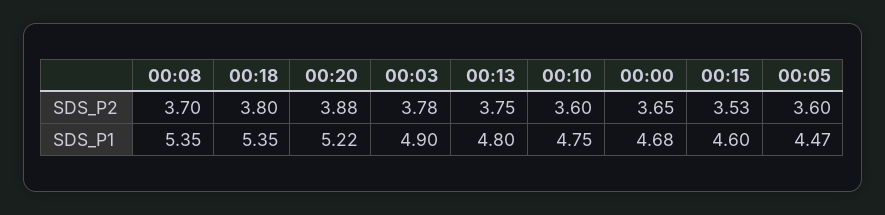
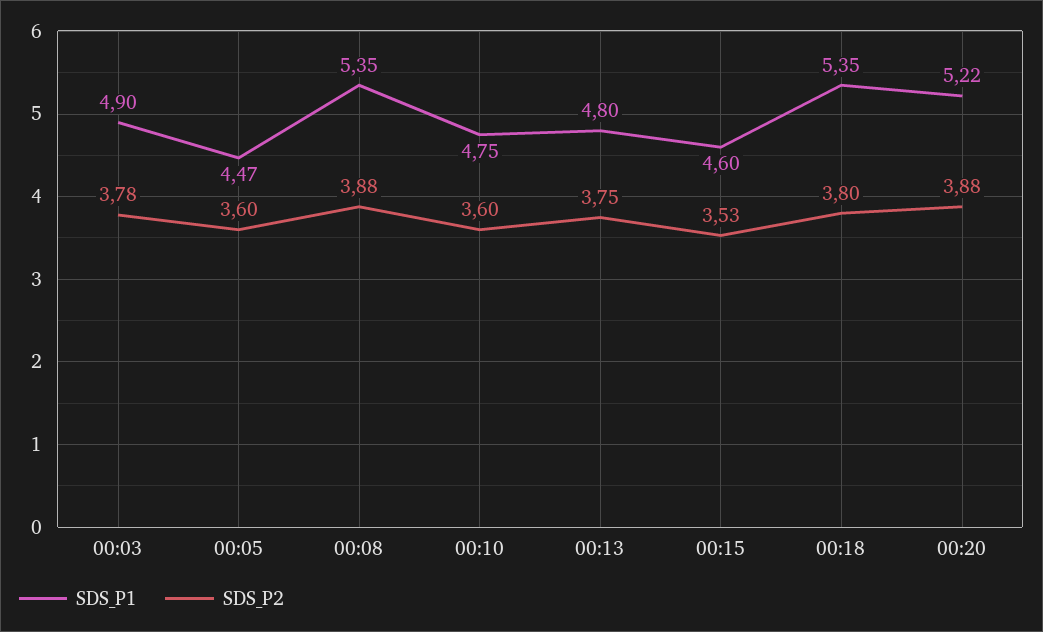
  {
    "SDS_P2": {
-     "00:08": 3.7,
+     "00:08": 3.88,
      "00:18": 3.8,
      "00:20": 3.88,
      "00:03": 3.78,
      "00:13": 3.75,
      "00:10": 3.6,
-     "00:00": 3.65,
      "00:15": 3.53,
      "00:05": 3.6
    },
    "SDS_P1": {
      "00:08": 5.35,
      "00:18": 5.35,
      "00:20": 5.22,
      "00:03": 4.9,
      "00:13": 4.8,
      "00:10": 4.75,
-     "00:00": 4.68,
      "00:15": 4.6,
      "00:05": 4.47
    }
  }

